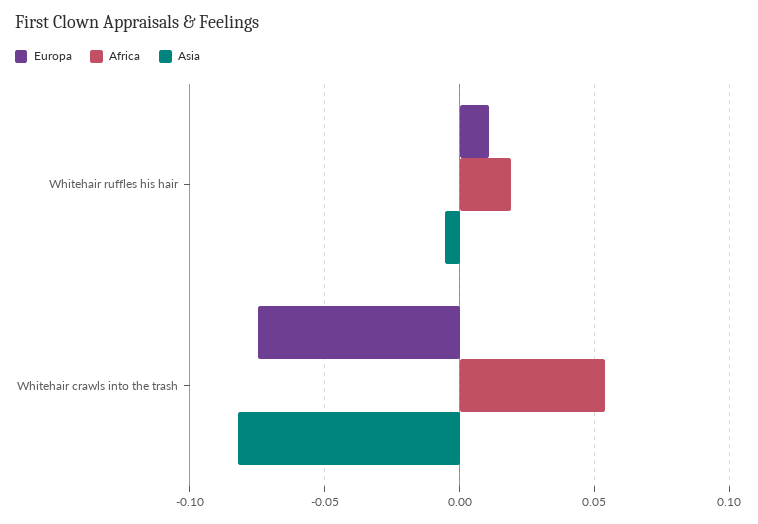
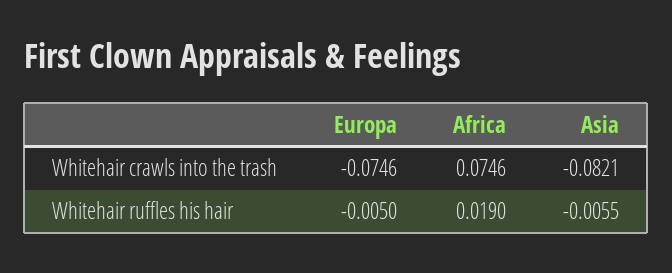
  {
    "Europa": {
-     "Whitehair ruffles his hair": 0.01,
+     "Whitehair ruffles his hair": -0.005,
      "Whitehair crawls into the trash": -0.0746
    },
    "Africa": {
      "Whitehair ruffles his hair": 0.019,
-     "Whitehair crawls into the trash": 0.055
+     "Whitehair crawls into the trash": 0.0746
    },
    "Asia": {
      "Whitehair ruffles his hair": -0.0055,
      "Whitehair crawls into the trash": -0.0821
    }
  }

